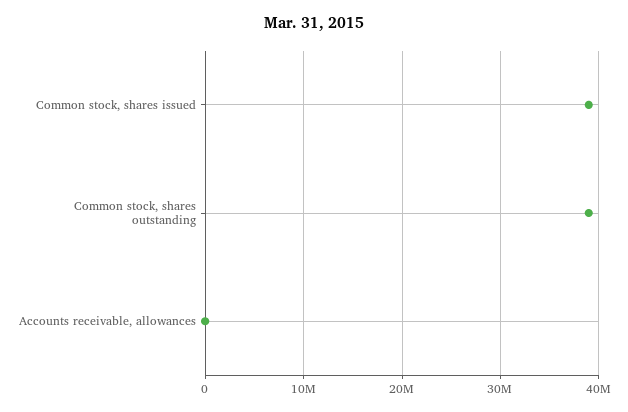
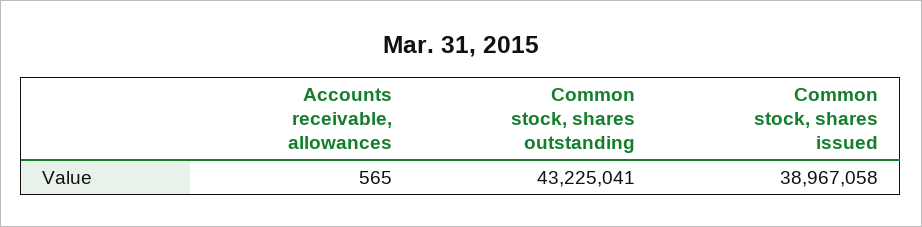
  {
    "Common stock, shares issued": 38967058,
-   "Common stock, shares outstanding": 39000000,
+   "Common stock, shares outstanding": 43225041,
    "Accounts receivable, allowances": 565
  }

